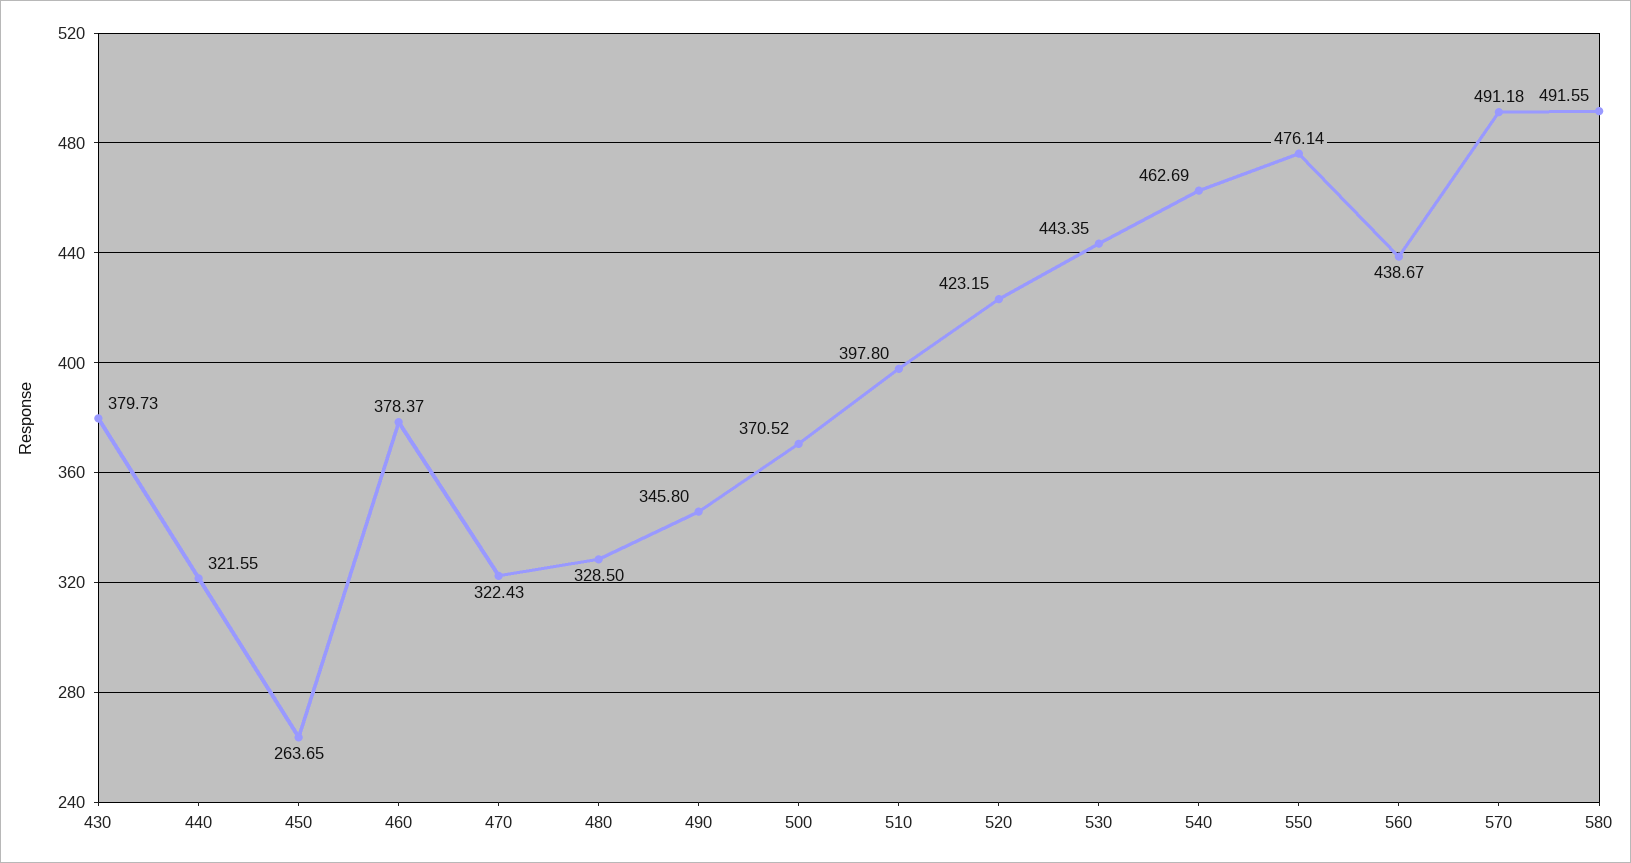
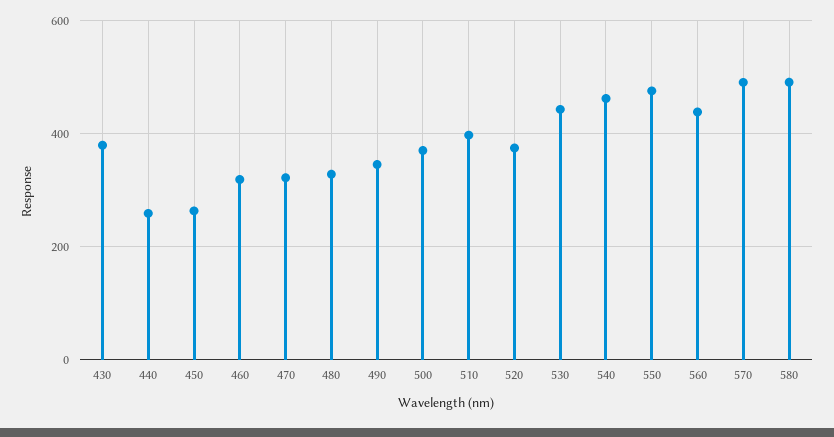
  {
    "430": 379.73,
-   "440": 321.55,
+   "440": 260,
    "450": 263.65,
-   "460": 378.37,
+   "460": 320,
    "470": 322.43,
    "480": 328.5,
    "490": 345.8,
    "500": 370.52,
    "510": 397.8,
-   "520": 423.15,
+   "520": 380,
    "530": 443.35,
    "540": 462.69,
    "550": 476.14,
    "560": 438.67,
    "570": 491.18,
    "580": 491.55
  }

